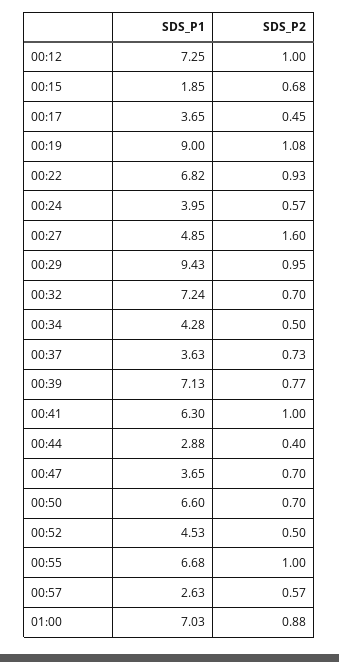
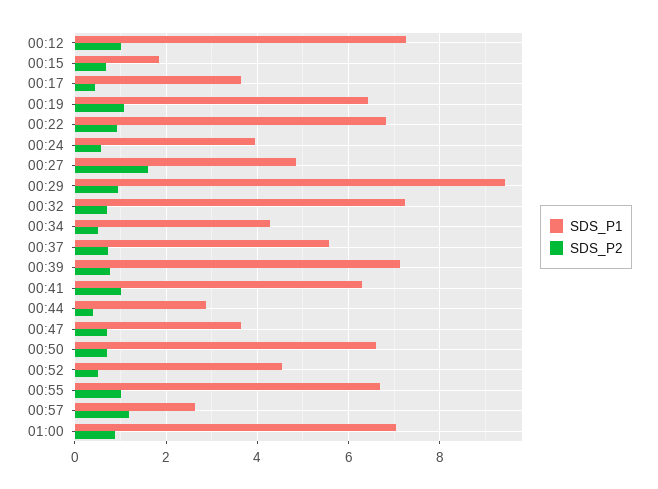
  {
    "SDS_P1": {
      "00:12": 7.25,
      "00:15": 1.85,
      "00:17": 3.65,
-     "00:19": 9,
+     "00:19": 6.4,
      "00:22": 6.82,
      "00:24": 3.95,
      "00:27": 4.85,
      "00:29": 9.43,
      "00:32": 7.24,
      "00:34": 4.28,
-     "00:37": 3.63,
+     "00:37": 5.6,
      "00:39": 7.13,
      "00:41": 6.3,
      "00:44": 2.88,
      "00:47": 3.65,
      "00:50": 6.6,
      "00:52": 4.53,
      "00:55": 6.68,
      "00:57": 2.63,
      "01:00": 7.03
    },
    "SDS_P2": {
      "00:12": 1,
      "00:15": 0.68,
      "00:17": 0.45,
      "00:19": 1.08,
      "00:22": 0.93,
      "00:24": 0.57,
      "00:27": 1.6,
      "00:29": 0.95,
      "00:32": 0.7,
      "00:34": 0.5,
      "00:37": 0.73,
      "00:39": 0.77,
      "00:41": 1,
      "00:44": 0.4,
      "00:47": 0.7,
      "00:50": 0.7,
      "00:52": 0.5,
      "00:55": 1,
-     "00:57": 0.57,
+     "00:57": 1.2,
      "01:00": 0.88
    }
  }

